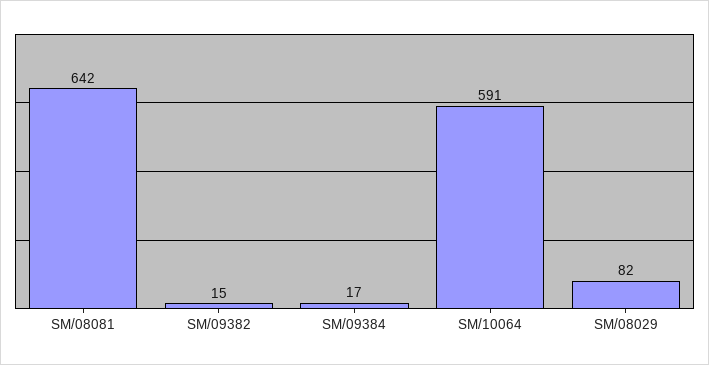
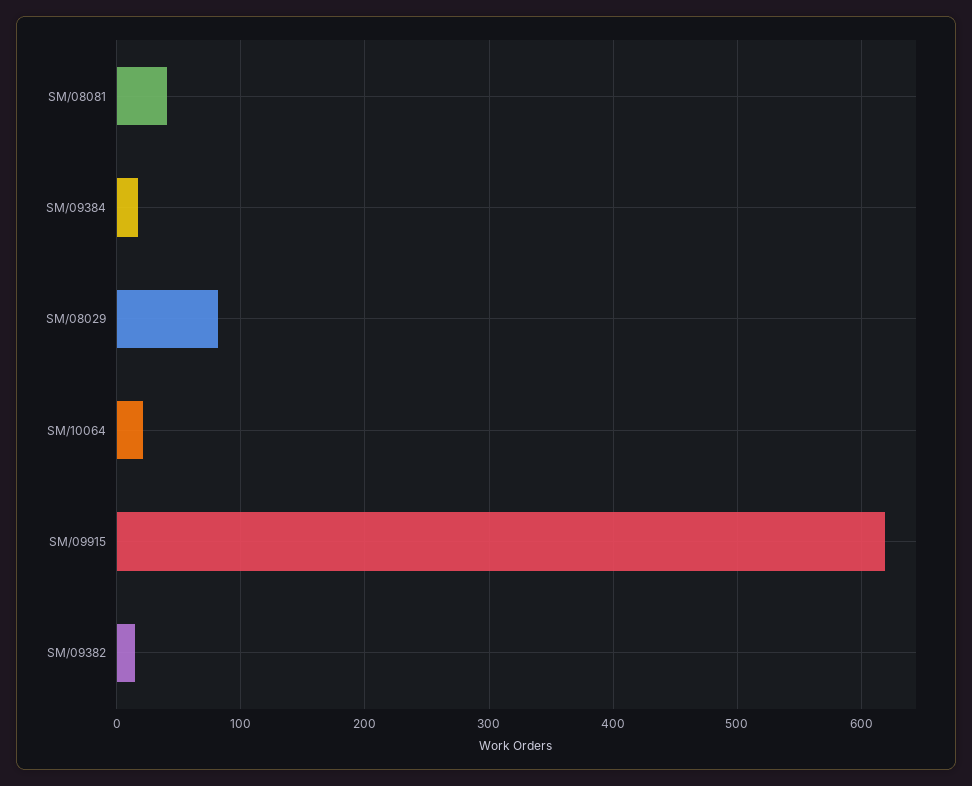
  {
-   "SM/08081": 642,
+   "SM/08081": 40,
    "SM/09382": 15,
    "SM/09384": 17,
-   "SM/10064": 591,
+   "SM/10064": 20,
-   "SM/08029": 82
+   "SM/08029": 82,
+   "SM/09915": 620
  }

